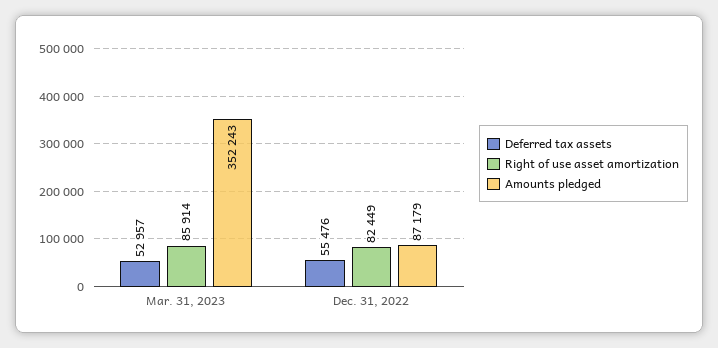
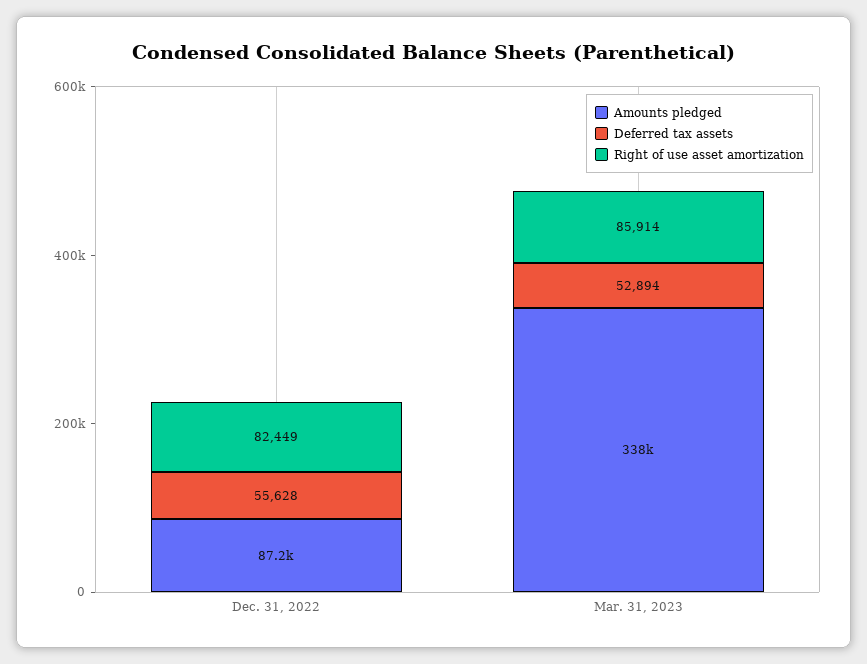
  {
    "Deferred tax assets": {
-     "Mar. 31, 2023": 52957,
+     "Mar. 31, 2023": 52894,
-     "Dec. 31, 2022": 55476
+     "Dec. 31, 2022": 55628
    },
    "Right of use asset amortization": {
      "Mar. 31, 2023": 85914,
      "Dec. 31, 2022": 82449
    },
    "Amounts pledged": {
-     "Mar. 31, 2023": 352243,
+     "Mar. 31, 2023": 338000,
      "Dec. 31, 2022": 87179
    }
  }

